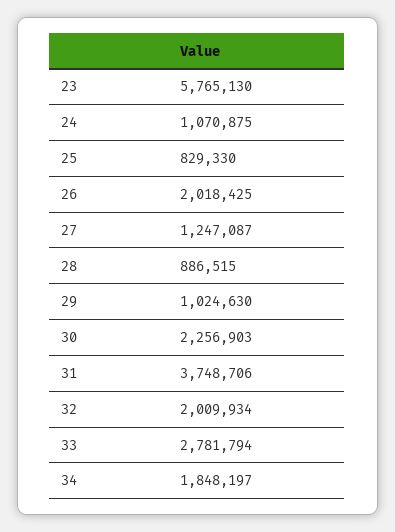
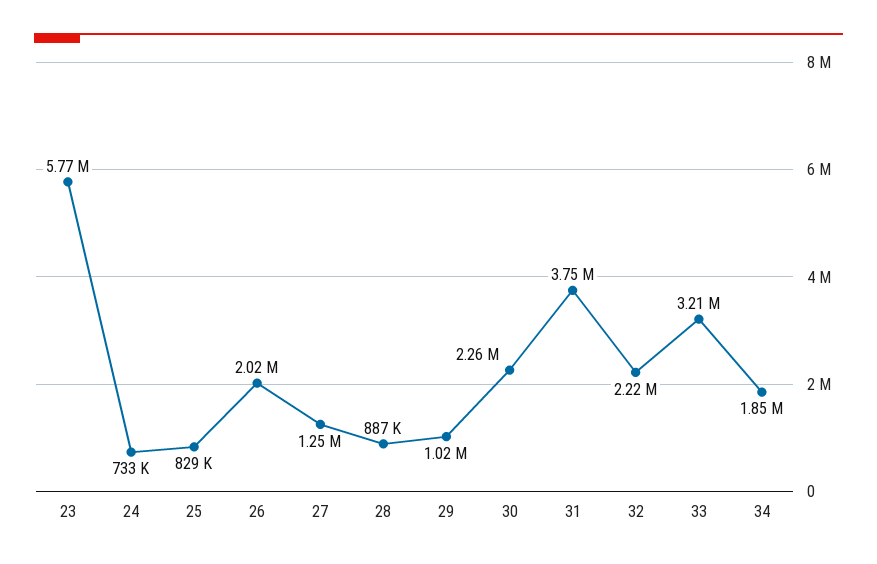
  {
    "23": 5765130,
-   "24": 1070875,
+   "24": 733000,
    "25": 829330,
    "26": 2018425,
    "27": 1247087,
    "28": 886515,
    "29": 1024630,
    "30": 2256903,
    "31": 3748706,
-   "32": 2009934,
+   "32": 2220000,
-   "33": 2781794,
+   "33": 3210000,
    "34": 1848197
  }

